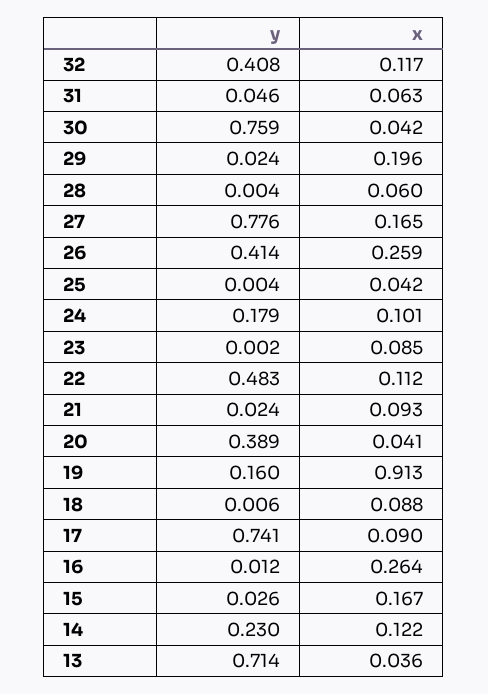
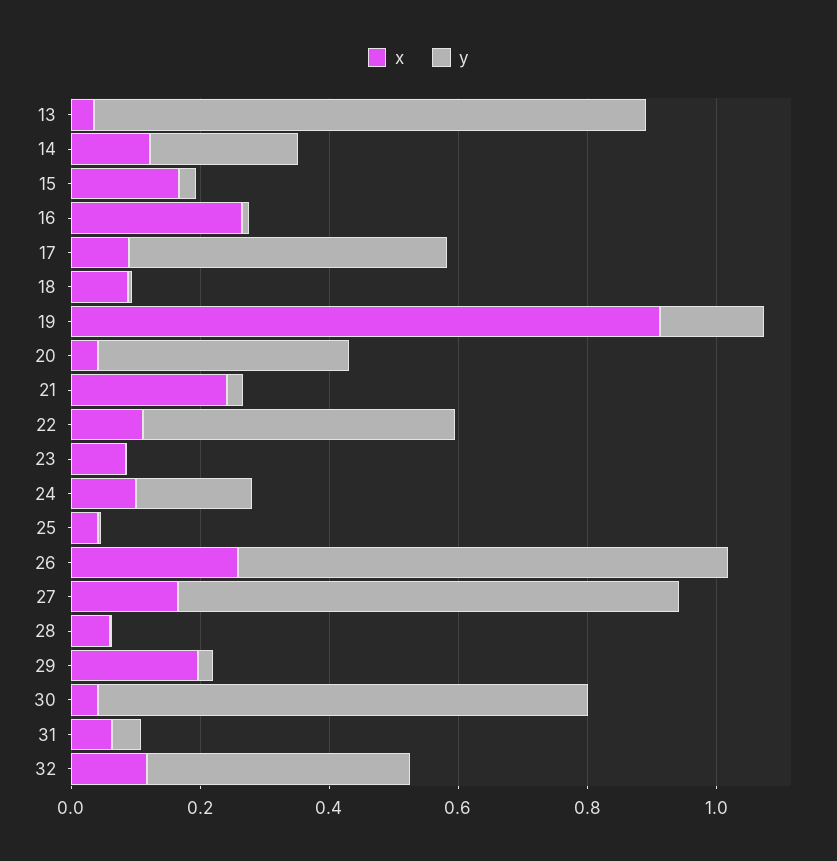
  {
    "y": {
      "32": 0.408,
      "31": 0.046,
      "30": 0.759,
      "29": 0.024,
      "28": 0.004,
      "27": 0.776,
-     "26": 0.414,
+     "26": 0.75,
      "25": 0.004,
      "24": 0.179,
      "23": 0.002,
      "22": 0.483,
      "21": 0.024,
      "20": 0.389,
      "19": 0.16,
      "18": 0.006,
-     "17": 0.741,
+     "17": 0.5,
      "16": 0.012,
      "15": 0.026,
      "14": 0.23,
-     "13": 0.714
+     "13": 0.85
    },
    "x": {
      "32": 0.117,
      "31": 0.063,
      "30": 0.042,
      "29": 0.196,
      "28": 0.06,
      "27": 0.165,
      "26": 0.259,
      "25": 0.042,
      "24": 0.101,
      "23": 0.085,
      "22": 0.112,
-     "21": 0.093,
+     "21": 0.25,
      "20": 0.041,
      "19": 0.913,
      "18": 0.088,
      "17": 0.09,
      "16": 0.264,
      "15": 0.167,
      "14": 0.122,
      "13": 0.036
    }
  }

